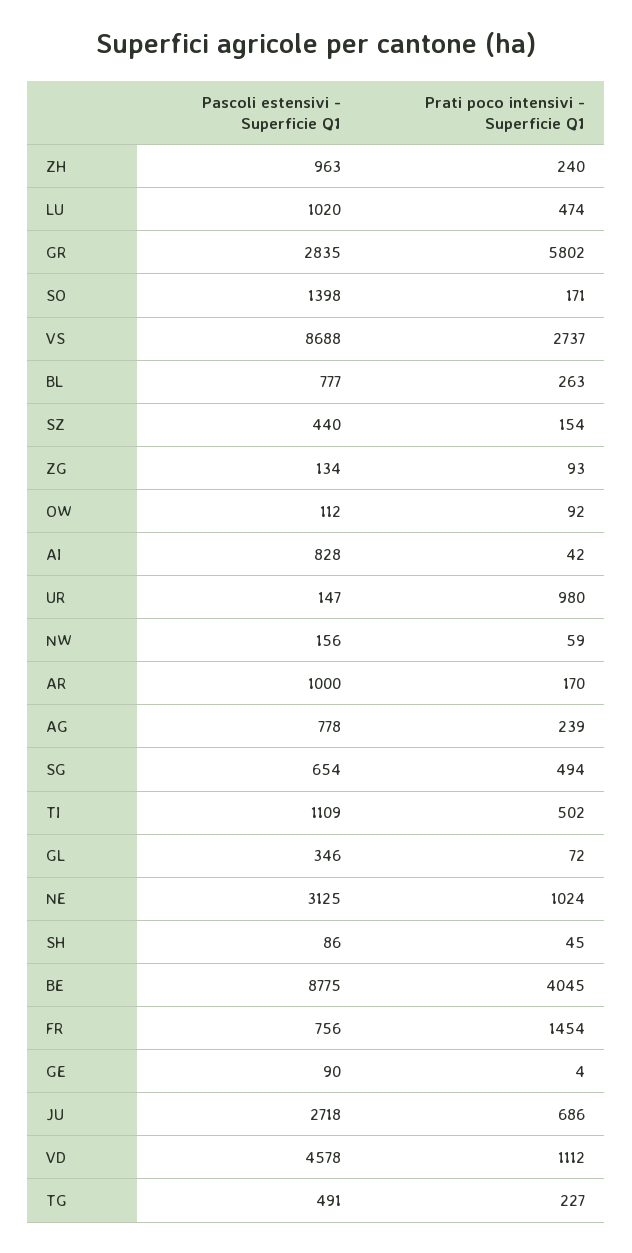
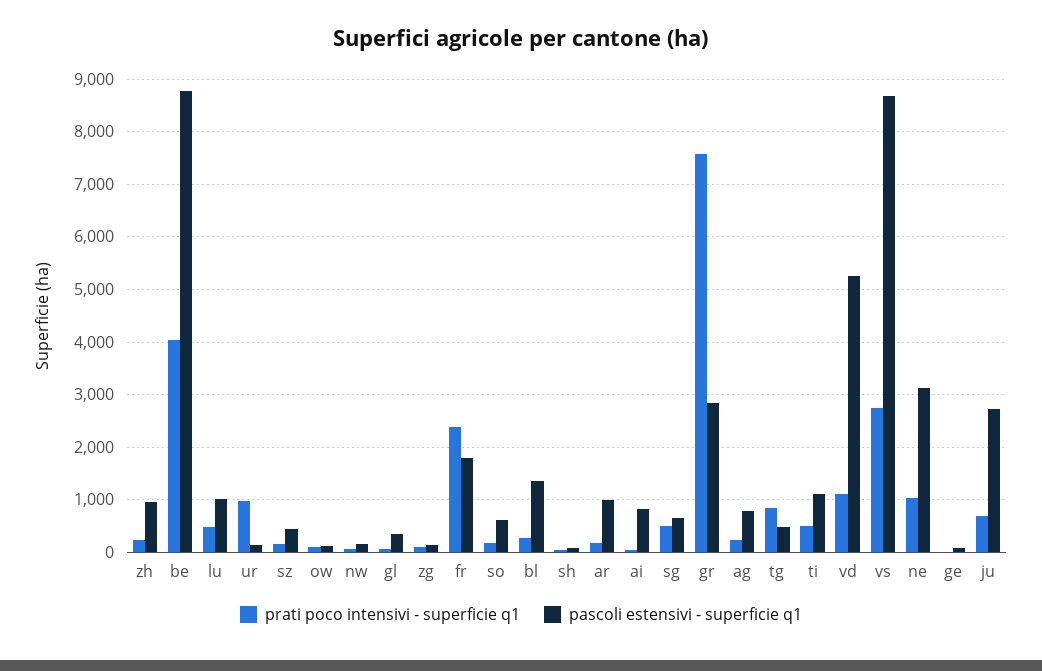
  {
    "Pascoli estensivi - Superficie Q1": {
      "ZH": 963,
      "LU": 1020,
      "GR": 2835,
-     "SO": 1398,
+     "SO": 600,
      "VS": 8688,
-     "BL": 777,
+     "BL": 1400,
      "SZ": 440,
      "ZG": 134,
      "OW": 112,
      "AI": 828,
      "UR": 147,
      "NW": 156,
      "AR": 1000,
      "AG": 778,
      "SG": 654,
      "TI": 1109,
      "GL": 346,
      "NE": 3125,
      "SH": 86,
      "BE": 8775,
-     "FR": 756,
+     "FR": 1800,
      "GE": 90,
      "JU": 2718,
-     "VD": 4578,
+     "VD": 5200,
      "TG": 491
    },
    "Prati poco intensivi - Superficie Q1": {
      "ZH": 240,
      "LU": 474,
-     "GR": 5802,
+     "GR": 7600,
      "SO": 171,
      "VS": 2737,
      "BL": 263,
      "SZ": 154,
      "ZG": 93,
      "OW": 92,
      "AI": 42,
      "UR": 980,
      "NW": 59,
      "AR": 170,
      "AG": 239,
      "SG": 494,
      "TI": 502,
      "GL": 72,
      "NE": 1024,
      "SH": 45,
      "BE": 4045,
-     "FR": 1454,
+     "FR": 2400,
      "GE": 4,
      "JU": 686,
      "VD": 1112,
-     "TG": 227
+     "TG": 800
    }
  }

